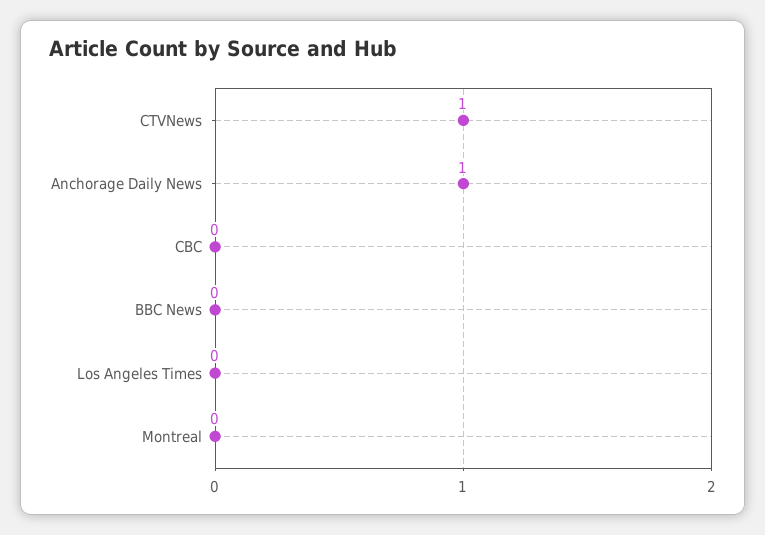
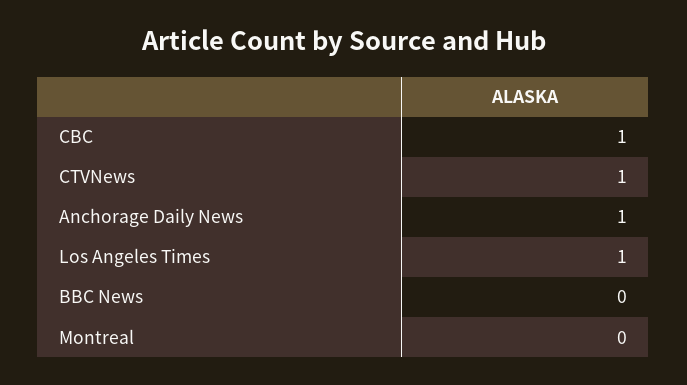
  {
    "CTVNews": 1,
    "Anchorage Daily News": 1,
-   "CBC": 0,
+   "CBC": 1,
    "BBC News": 0,
-   "Los Angeles Times": 0,
+   "Los Angeles Times": 1,
    "Montreal": 0
  }

